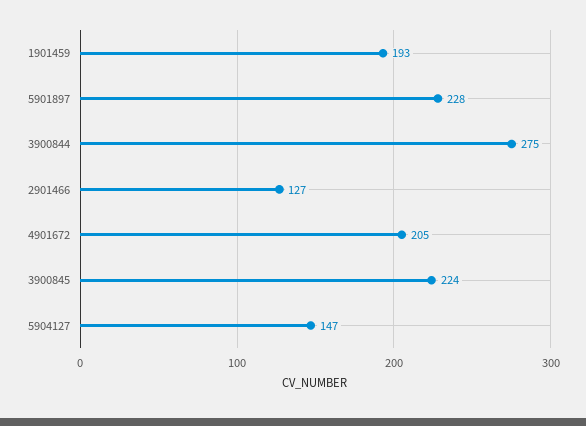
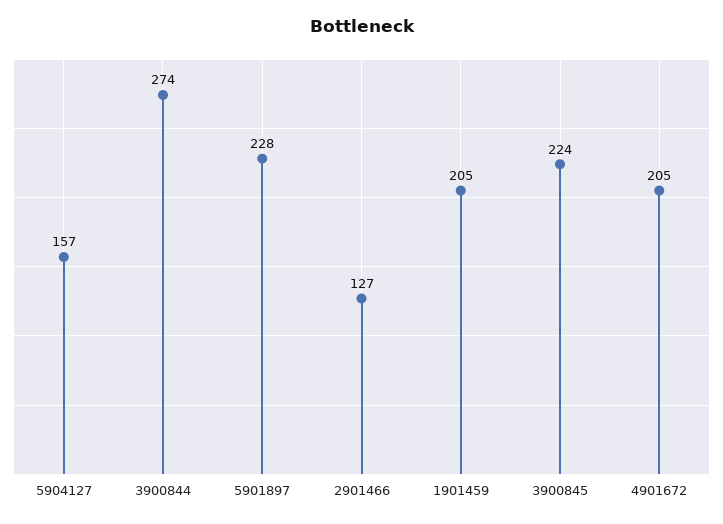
  {
-   "1901459": 193,
+   "1901459": 205,
    "5901897": 228,
-   "3900844": 275,
+   "3900844": 274,
    "2901466": 127,
    "4901672": 205,
    "3900845": 224,
-   "5904127": 147
+   "5904127": 157
  }

